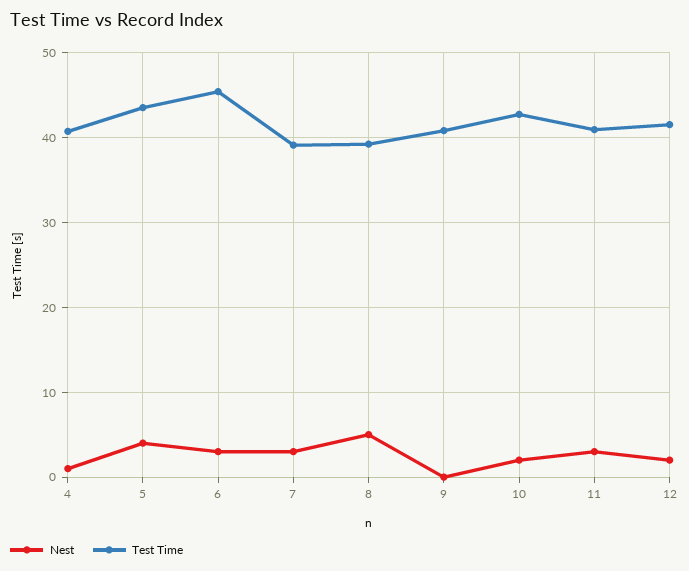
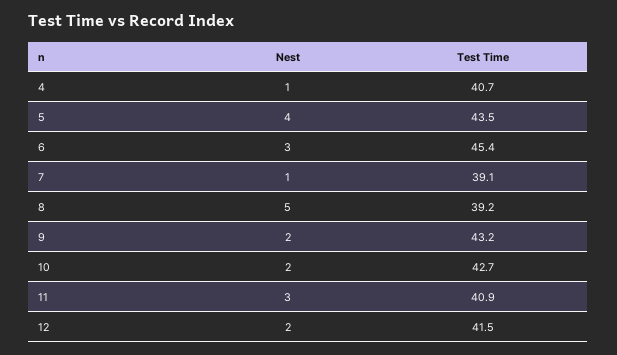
  {
    "Nest": {
      "4": 1,
      "5": 4,
      "6": 3,
-     "7": 3,
+     "7": 1,
      "8": 5,
-     "9": 0,
+     "9": 2,
      "10": 2,
      "11": 3,
      "12": 2
    },
    "Test Time": {
      "4": 40.7,
      "5": 43.5,
      "6": 45.4,
      "7": 39.1,
      "8": 39.2,
-     "9": 41,
+     "9": 43.2,
      "10": 42.7,
      "11": 40.9,
      "12": 41.5
    }
  }

